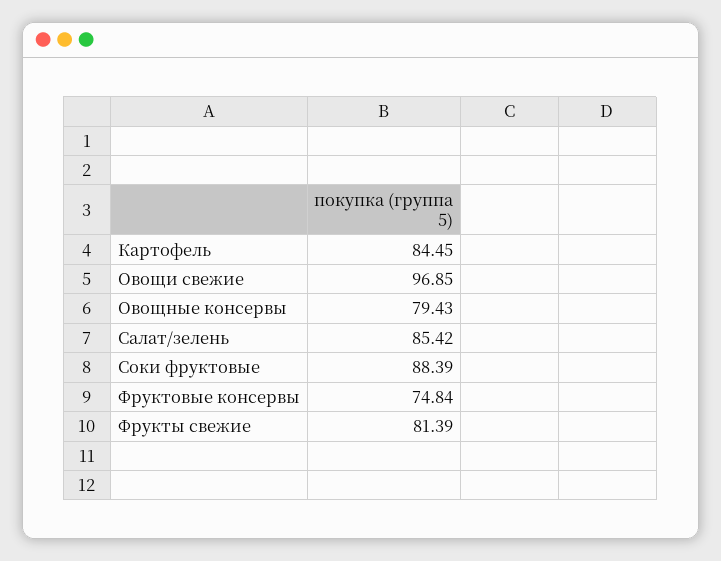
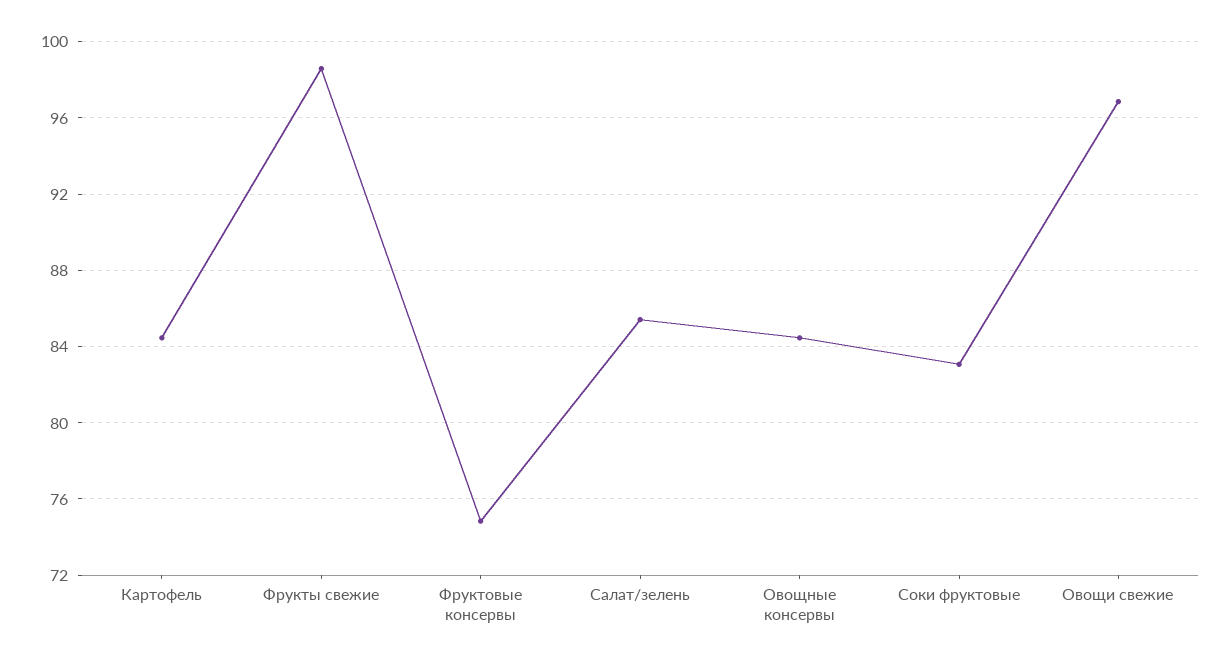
  {
    "Картофель": 84.45,
    "Овощи свежие": 96.85,
-   "Овощные консервы": 79.43,
+   "Овощные консервы": 84.5,
    "Салат/зелень": 85.42,
-   "Соки фруктовые": 88.39,
+   "Соки фруктовые": 83,
    "Фруктовые консервы": 74.84,
-   "Фрукты свежие": 81.39
+   "Фрукты свежие": 98.5
  }

